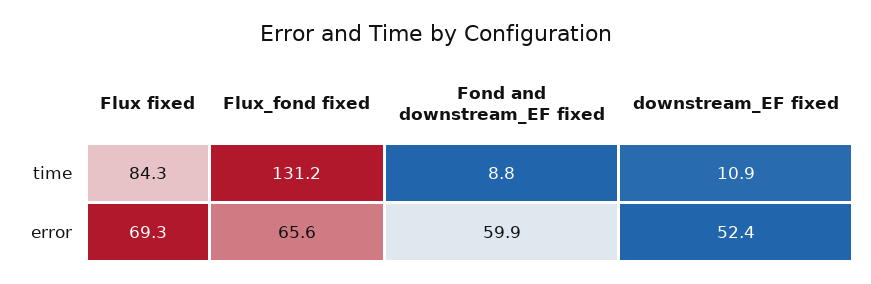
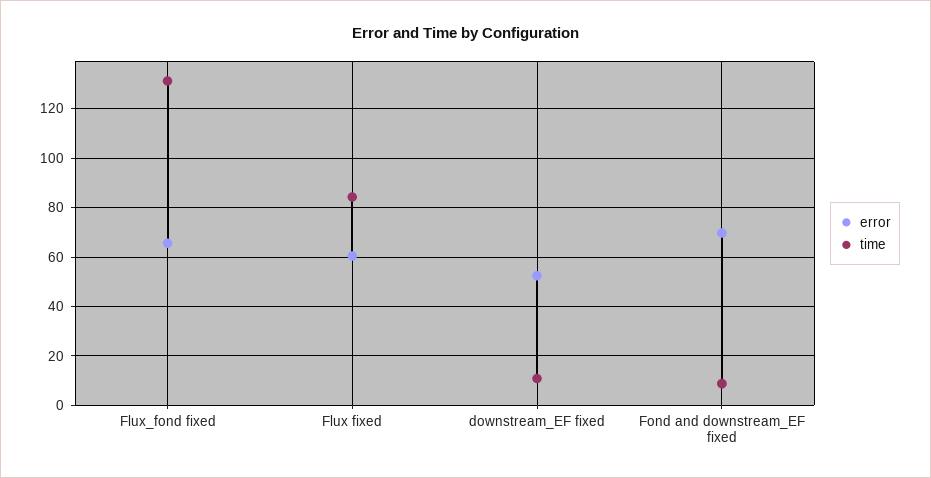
  {
    "time": {
      "Flux fixed": 84.3,
      "Flux_fond fixed": 131.2,
      "Fond and downstream_EF fixed": 8.8,
      "downstream_EF fixed": 10.9
    },
    "error": {
-     "Flux fixed": 69.3,
+     "Flux fixed": 60,
      "Flux_fond fixed": 65.6,
-     "Fond and downstream_EF fixed": 59.9,
+     "Fond and downstream_EF fixed": 70,
      "downstream_EF fixed": 52.4
    }
  }

